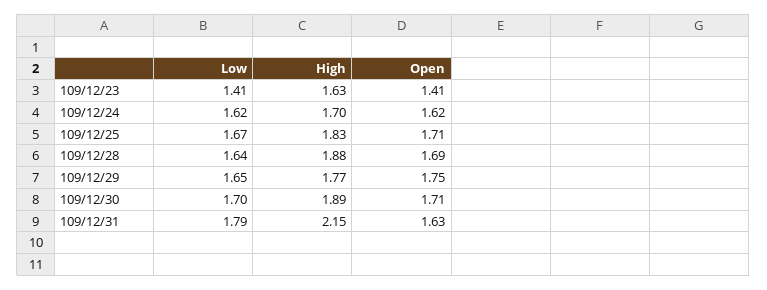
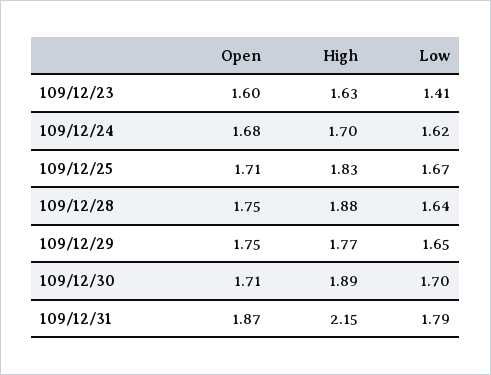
  {
    "Low": {
      "109/12/23": 1.41,
      "109/12/24": 1.62,
      "109/12/25": 1.67,
      "109/12/28": 1.64,
      "109/12/29": 1.65,
      "109/12/30": 1.7,
      "109/12/31": 1.79
    },
    "High": {
      "109/12/23": 1.63,
      "109/12/24": 1.7,
      "109/12/25": 1.83,
      "109/12/28": 1.88,
      "109/12/29": 1.77,
      "109/12/30": 1.89,
      "109/12/31": 2.15
    },
    "Open": {
-     "109/12/23": 1.41,
+     "109/12/23": 1.6,
-     "109/12/24": 1.62,
+     "109/12/24": 1.68,
      "109/12/25": 1.71,
-     "109/12/28": 1.69,
+     "109/12/28": 1.75,
      "109/12/29": 1.75,
      "109/12/30": 1.71,
-     "109/12/31": 1.63
+     "109/12/31": 1.87
    }
  }

